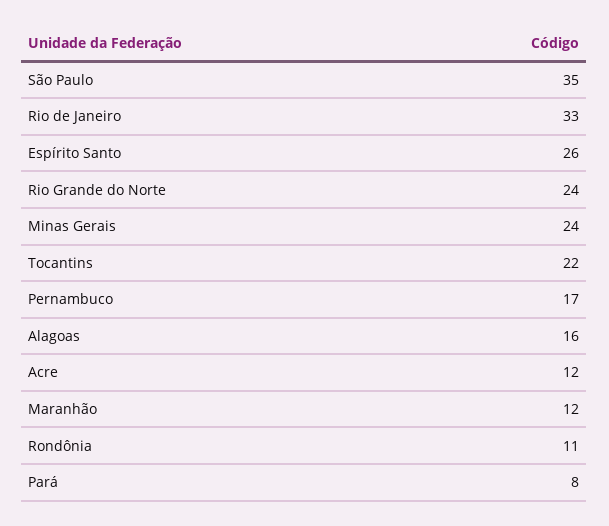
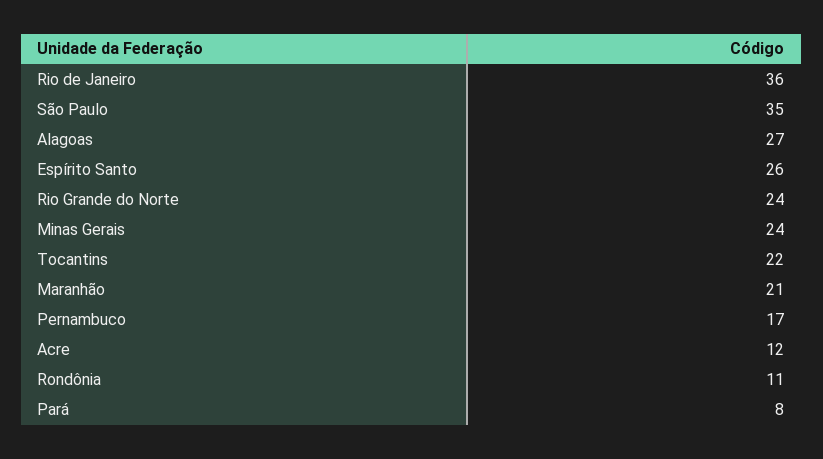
  {
    "São Paulo": 35,
-   "Rio de Janeiro": 33,
+   "Rio de Janeiro": 36,
    "Espírito Santo": 26,
    "Rio Grande do Norte": 24,
    "Minas Gerais": 24,
    "Tocantins": 22,
    "Pernambuco": 17,
-   "Alagoas": 16,
+   "Alagoas": 27,
    "Acre": 12,
-   "Maranhão": 12,
+   "Maranhão": 21,
    "Rondônia": 11,
    "Pará": 8
  }

